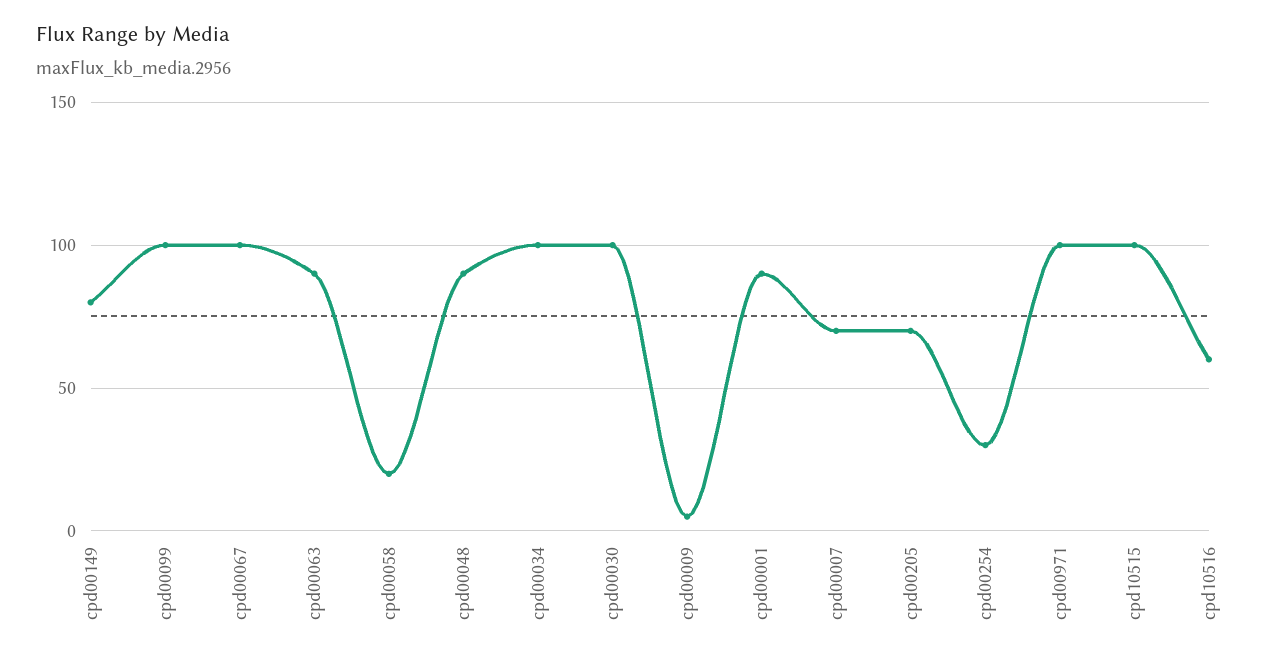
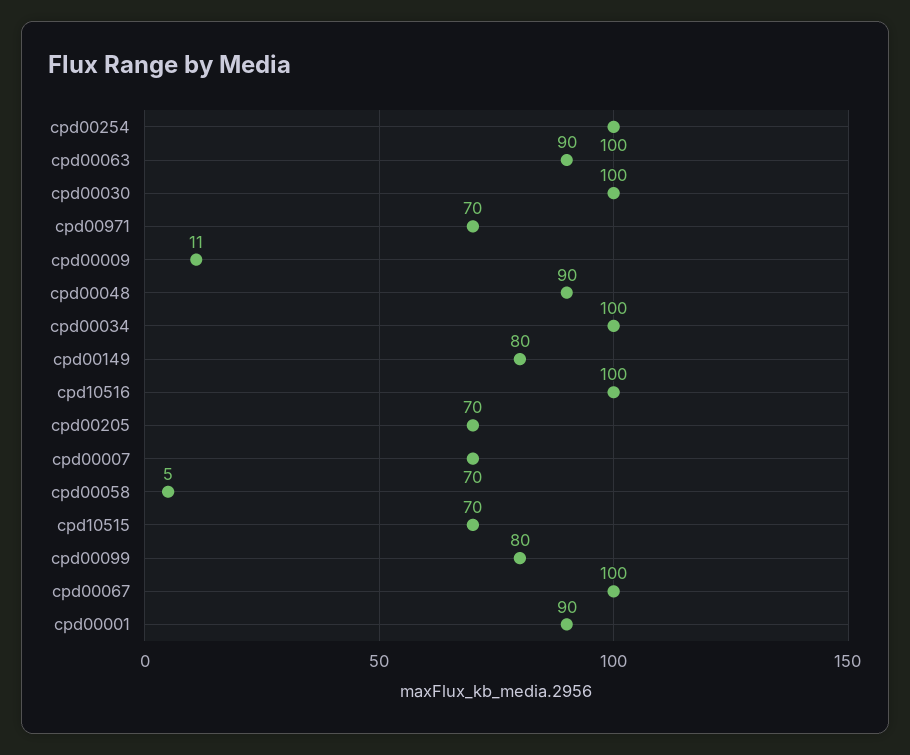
  {
    "cpd00149": 80,
-   "cpd00099": 100,
+   "cpd00099": 80,
    "cpd00067": 100,
    "cpd00063": 90,
-   "cpd00058": 20,
+   "cpd00058": 5,
    "cpd00048": 90,
    "cpd00034": 100,
    "cpd00030": 100,
-   "cpd00009": 5,
+   "cpd00009": 11,
    "cpd00001": 90,
    "cpd00007": 70,
    "cpd00205": 70,
-   "cpd00254": 30,
+   "cpd00254": 100,
-   "cpd00971": 100,
+   "cpd00971": 70,
-   "cpd10515": 100,
+   "cpd10515": 70,
-   "cpd10516": 60
+   "cpd10516": 100
  }

